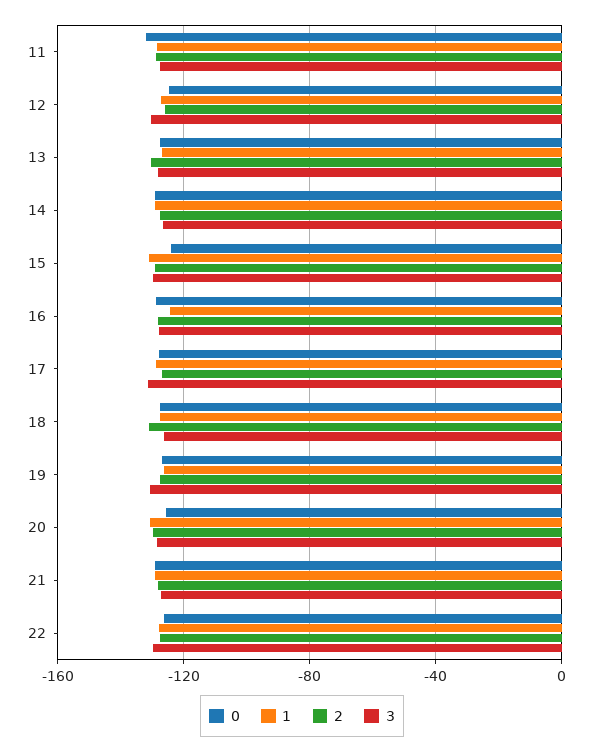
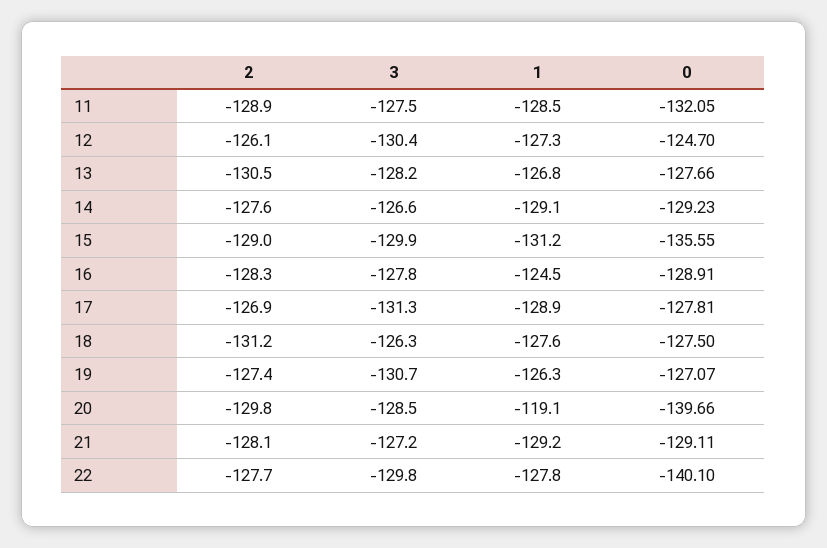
  {
    "0": {
      "11": -132.05,
      "12": -124.7,
      "13": -127.66,
      "14": -129.23,
-     "15": -125,
+     "15": -135.55,
      "16": -128.91,
      "17": -127.81,
      "18": -127.5,
      "19": -127.07,
-     "20": -125,
+     "20": -139.66,
      "21": -129.11,
-     "22": -125
+     "22": -140.1
    },
    "1": {
      "11": -128.5,
      "12": -127.3,
      "13": -126.8,
      "14": -129.1,
      "15": -131.2,
      "16": -124.5,
      "17": -128.9,
      "18": -127.6,
      "19": -126.3,
-     "20": -130,
+     "20": -119.1,
      "21": -129.2,
      "22": -127.8
    },
    "2": {
      "11": -128.9,
      "12": -126.1,
      "13": -130.5,
      "14": -127.6,
      "15": -129,
      "16": -128.3,
      "17": -126.9,
      "18": -131.2,
      "19": -127.4,
      "20": -129.8,
      "21": -128.1,
      "22": -127.7
    },
    "3": {
      "11": -127.5,
      "12": -130.4,
      "13": -128.2,
      "14": -126.6,
      "15": -129.9,
      "16": -127.8,
      "17": -131.3,
      "18": -126.3,
      "19": -130.7,
      "20": -128.5,
      "21": -127.2,
      "22": -129.8
    }
  }

